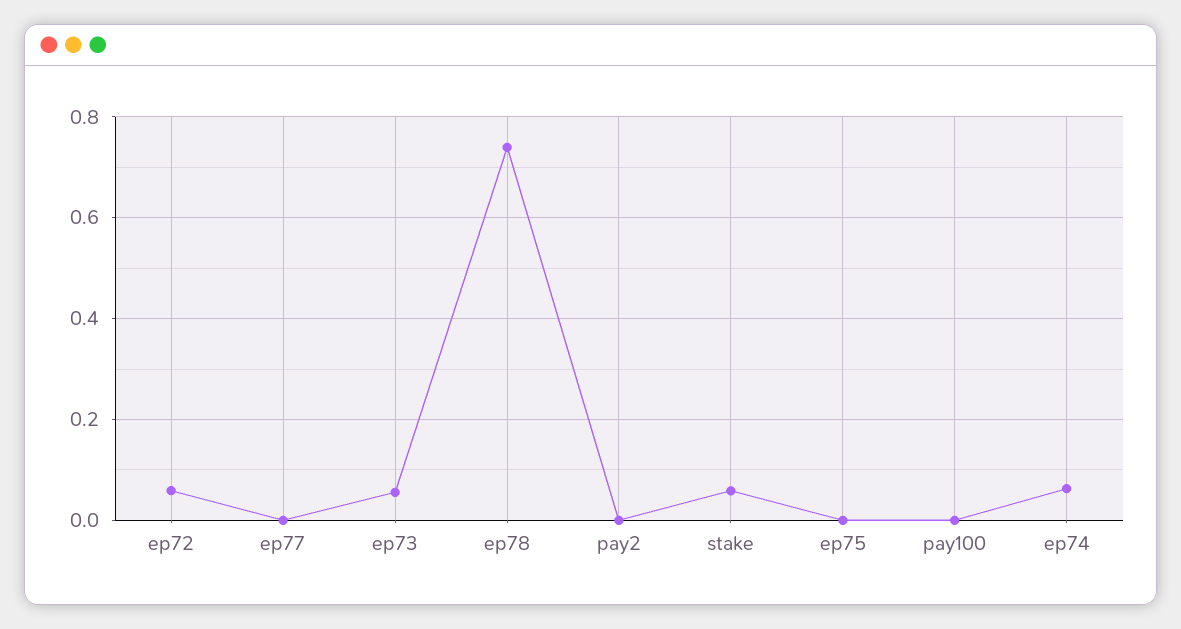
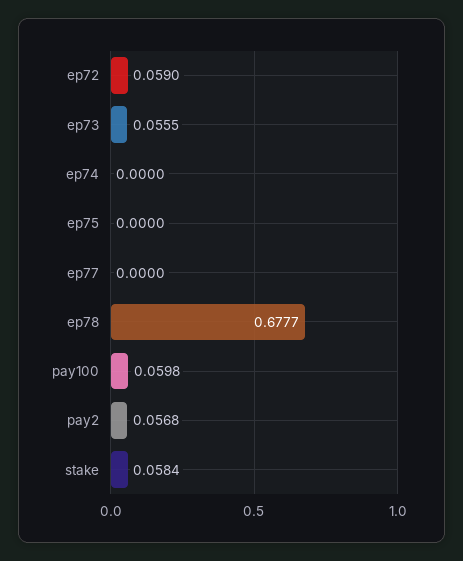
  {
    "ep72": 0.059,
    "ep77": 0,
    "ep73": 0.0555,
-   "ep78": 0.74,
+   "ep78": 0.6777,
-   "pay2": 0,
+   "pay2": 0.0568,
    "stake": 0.0584,
    "ep75": 0,
-   "pay100": 0,
+   "pay100": 0.0598,
-   "ep74": 0.06
+   "ep74": 0
  }

